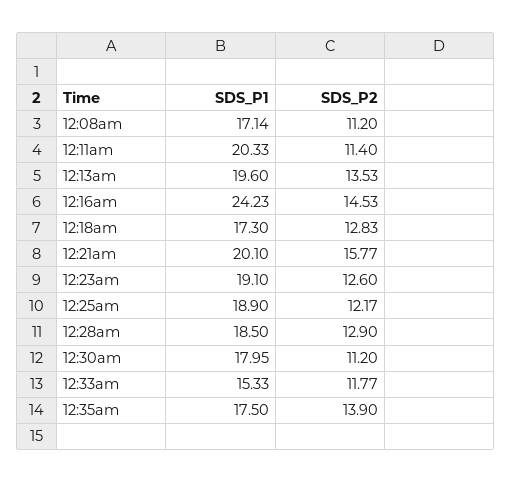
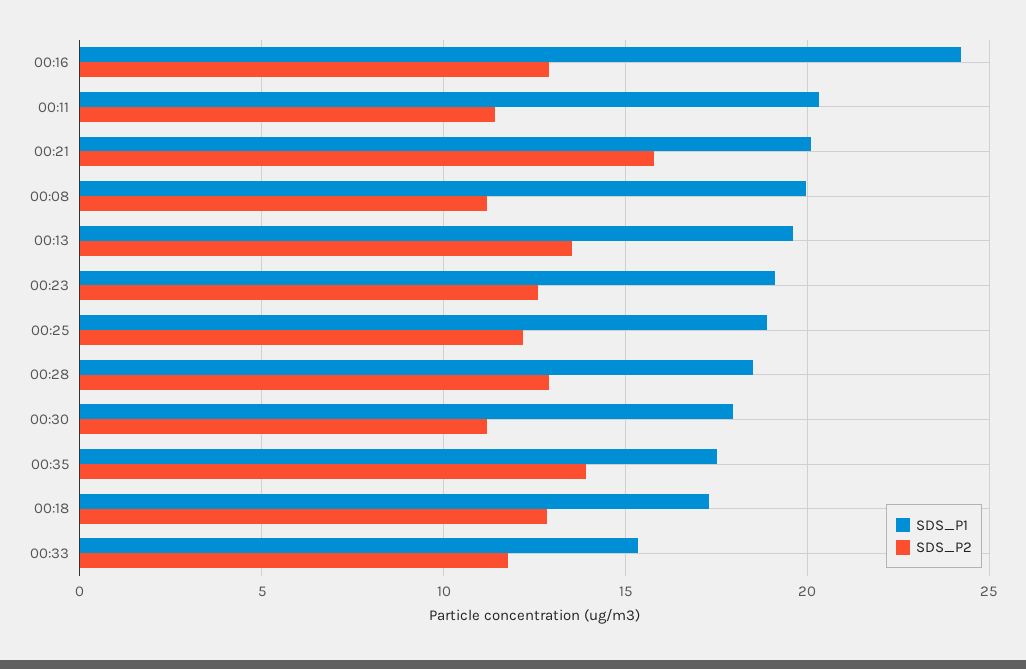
  {
    "SDS_P1": {
-     "12:08am": 17.14,
+     "12:08am": 20,
      "12:11am": 20.33,
      "12:13am": 19.6,
      "12:16am": 24.23,
      "12:18am": 17.3,
      "12:21am": 20.1,
      "12:23am": 19.1,
      "12:25am": 18.9,
      "12:28am": 18.5,
      "12:30am": 17.95,
      "12:33am": 15.33,
      "12:35am": 17.5
    },
    "SDS_P2": {
      "12:08am": 11.2,
      "12:11am": 11.4,
      "12:13am": 13.53,
-     "12:16am": 14.53,
+     "12:16am": 13,
      "12:18am": 12.83,
      "12:21am": 15.77,
      "12:23am": 12.6,
      "12:25am": 12.17,
      "12:28am": 12.9,
      "12:30am": 11.2,
      "12:33am": 11.77,
      "12:35am": 13.9
    }
  }

